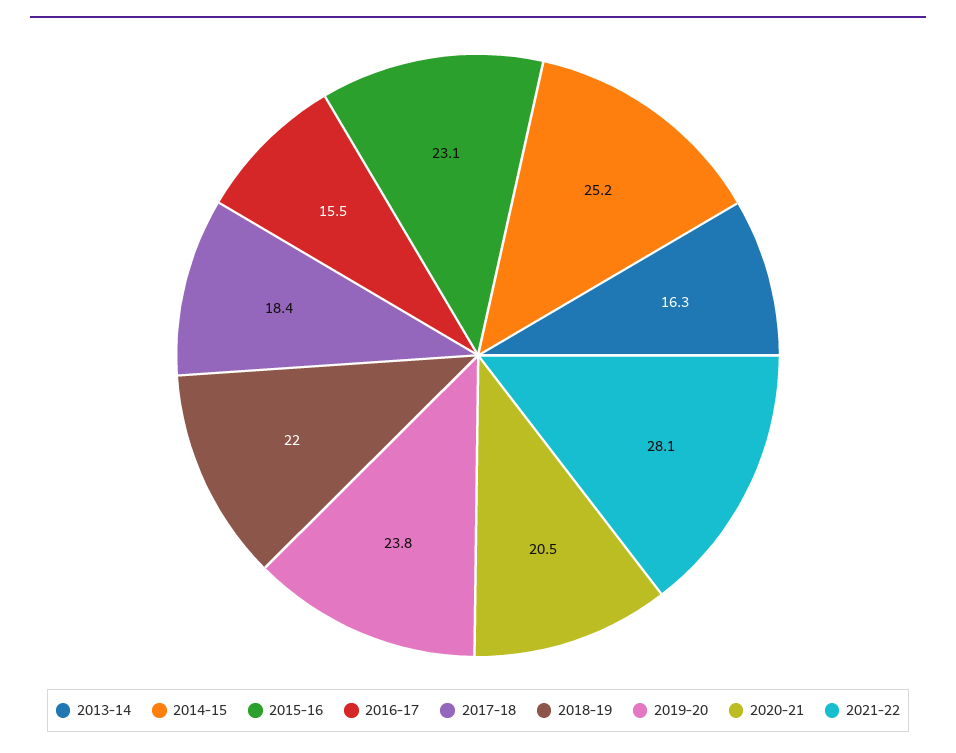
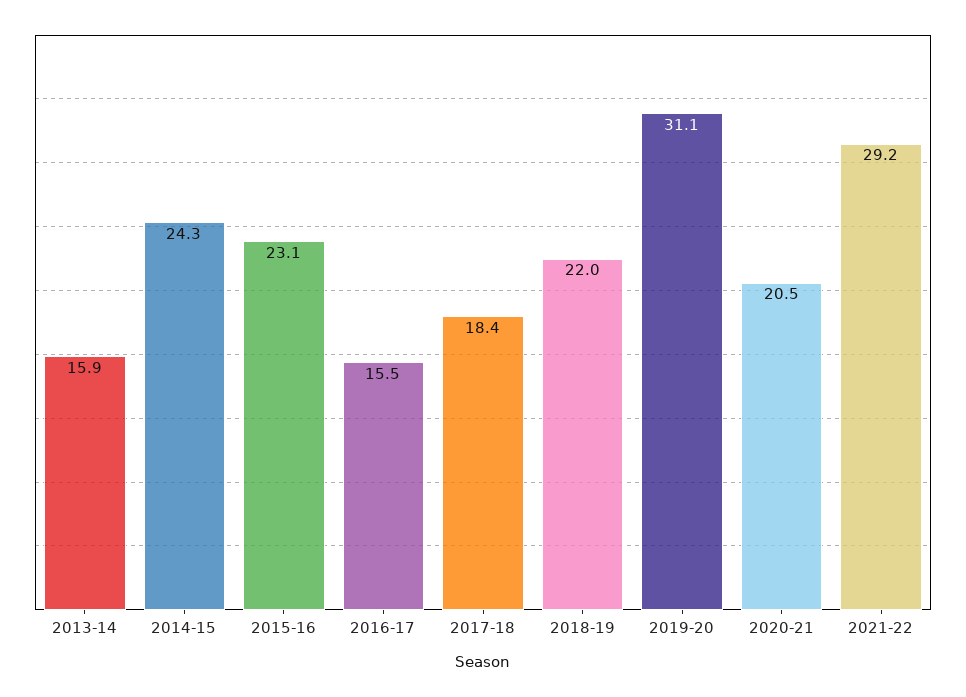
  {
-   "2013-14": 16.3,
+   "2013-14": 15.9,
-   "2014-15": 25.2,
+   "2014-15": 24.3,
    "2015-16": 23.1,
    "2016-17": 15.5,
    "2017-18": 18.4,
    "2018-19": 22,
-   "2019-20": 23.8,
+   "2019-20": 31.1,
    "2020-21": 20.5,
-   "2021-22": 28.1
+   "2021-22": 29.2
  }

